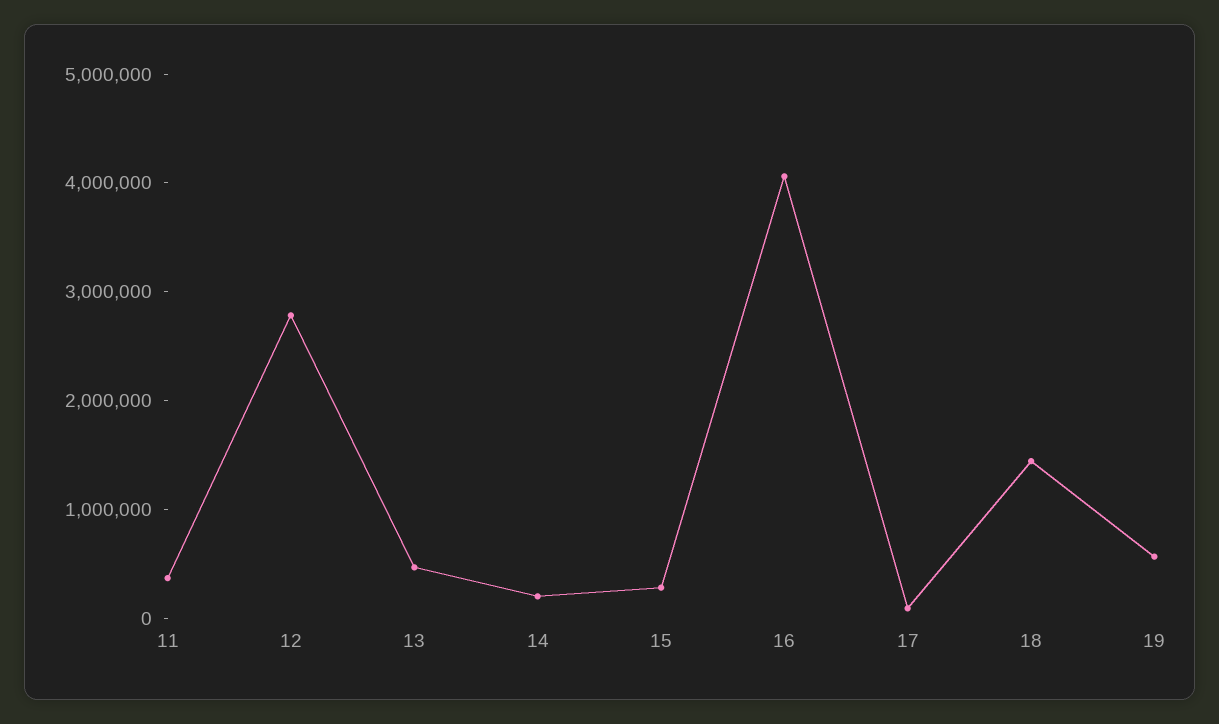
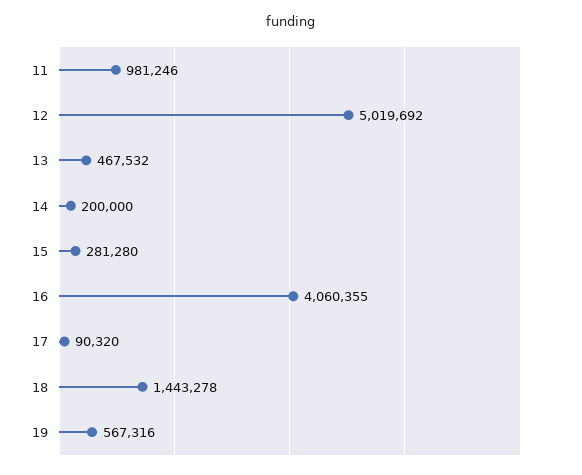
  {
-   "11": 400000,
+   "11": 981246,
-   "12": 2800000,
+   "12": 5019692,
    "13": 467532,
    "14": 200000,
    "15": 281280,
    "16": 4060355,
    "17": 90320,
    "18": 1443278,
    "19": 567316
  }

